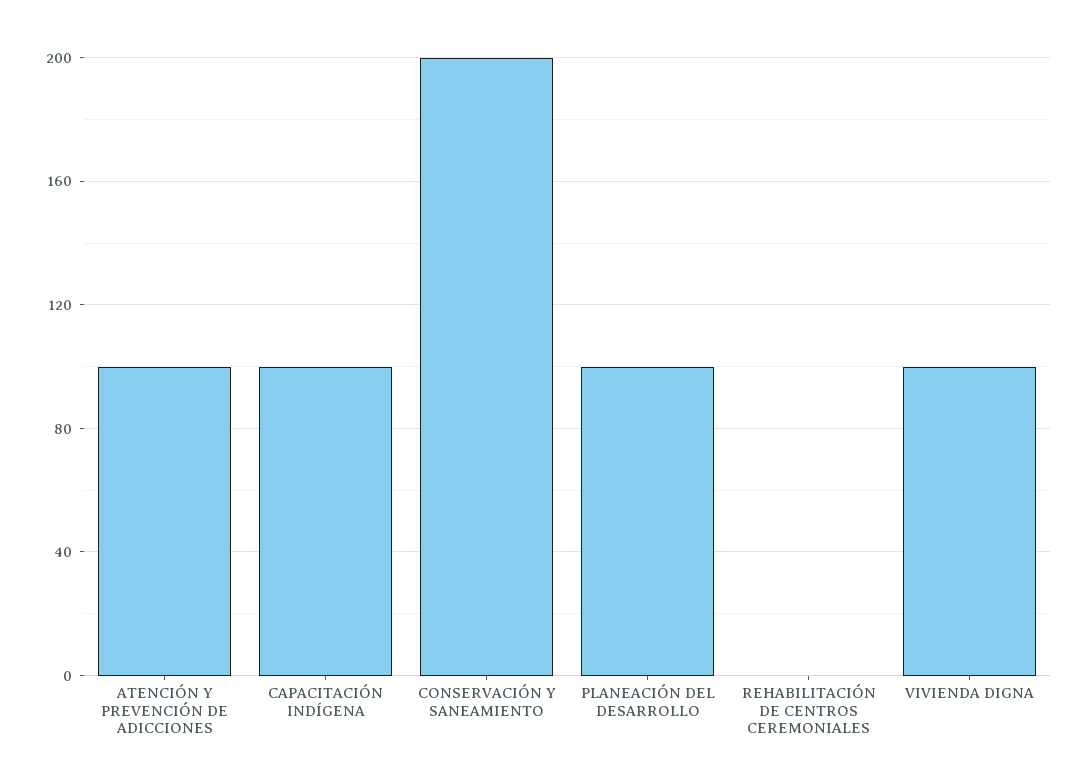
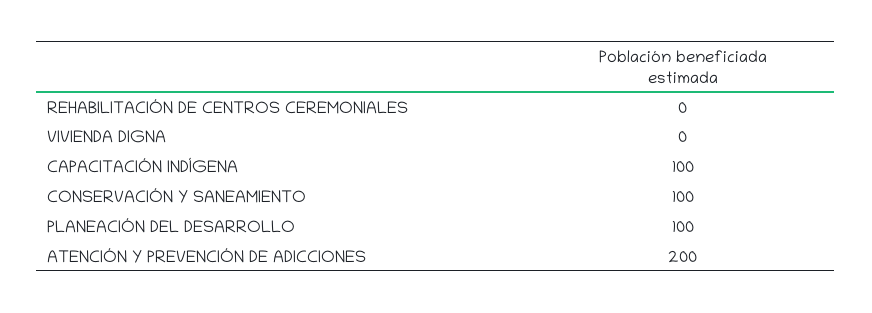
  {
-   "ATENCIÓN Y PREVENCIÓN DE ADICCIONES": 100,
+   "ATENCIÓN Y PREVENCIÓN DE ADICCIONES": 200,
    "CAPACITACIÓN INDÍGENA": 100,
-   "CONSERVACIÓN Y SANEAMIENTO": 200,
+   "CONSERVACIÓN Y SANEAMIENTO": 100,
    "PLANEACIÓN DEL DESARROLLO": 100,
    "REHABILITACIÓN DE CENTROS CEREMONIALES": 0,
-   "VIVIENDA DIGNA": 100
+   "VIVIENDA DIGNA": 0
  }

